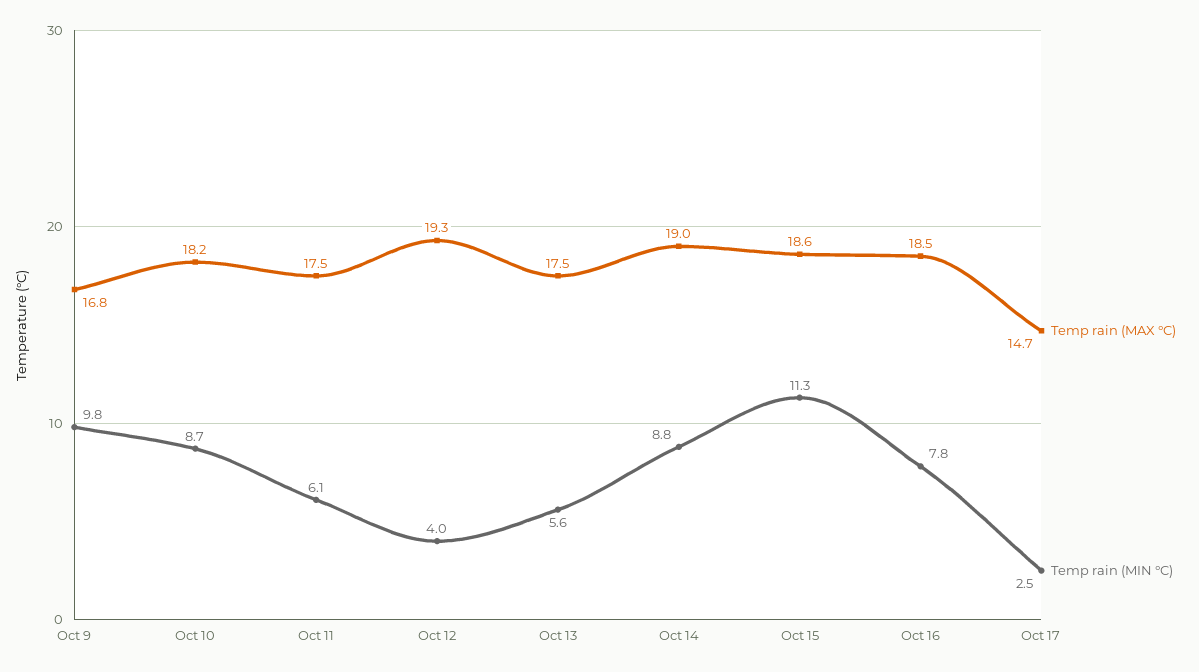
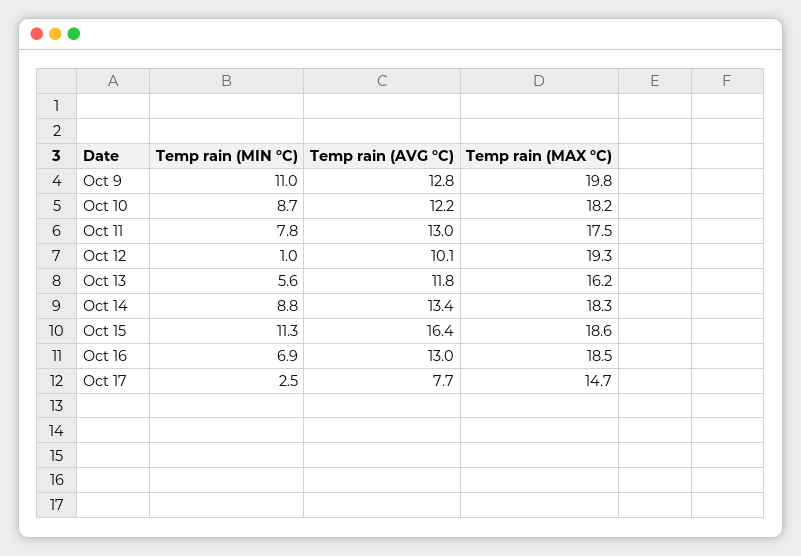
  {
    "Temp rain (MAX °C)": {
-     "Oct 9": 16.8,
+     "Oct 9": 19.8,
      "Oct 10": 18.2,
      "Oct 11": 17.5,
      "Oct 12": 19.3,
-     "Oct 13": 17.5,
+     "Oct 13": 16.2,
-     "Oct 14": 19,
+     "Oct 14": 18.3,
      "Oct 15": 18.6,
      "Oct 16": 18.5,
      "Oct 17": 14.7
    },
    "Temp rain (MIN °C)": {
-     "Oct 9": 9.8,
+     "Oct 9": 11,
      "Oct 10": 8.7,
-     "Oct 11": 6.1,
+     "Oct 11": 7.8,
-     "Oct 12": 4,
+     "Oct 12": 1,
      "Oct 13": 5.6,
      "Oct 14": 8.8,
      "Oct 15": 11.3,
-     "Oct 16": 7.8,
+     "Oct 16": 6.9,
      "Oct 17": 2.5
-   }
+   },
+   "Temp rain (AVG °C)": {
+     "Oct 9": 12.8,
+     "Oct 10": 12.2,
+     "Oct 11": 13,
+     "Oct 12": 10.1,
+     "Oct 13": 11.8,
+     "Oct 14": 13.4,
+     "Oct 15": 16.4,
+     "Oct 16": 13,
+     "Oct 17": 7.7
+   }
  }

